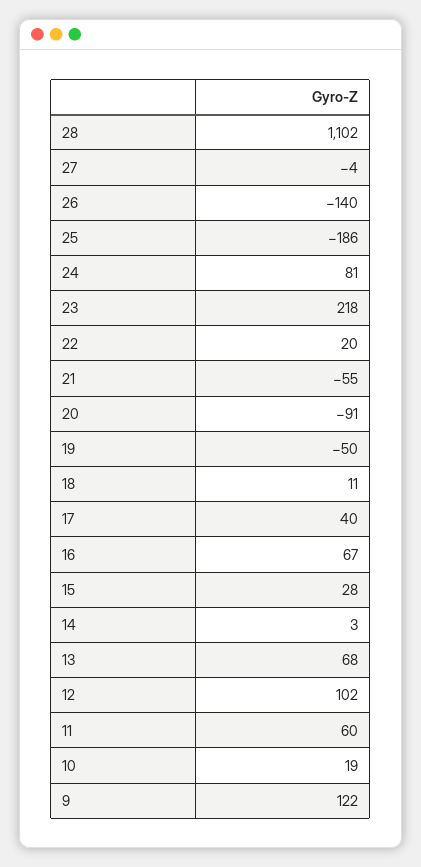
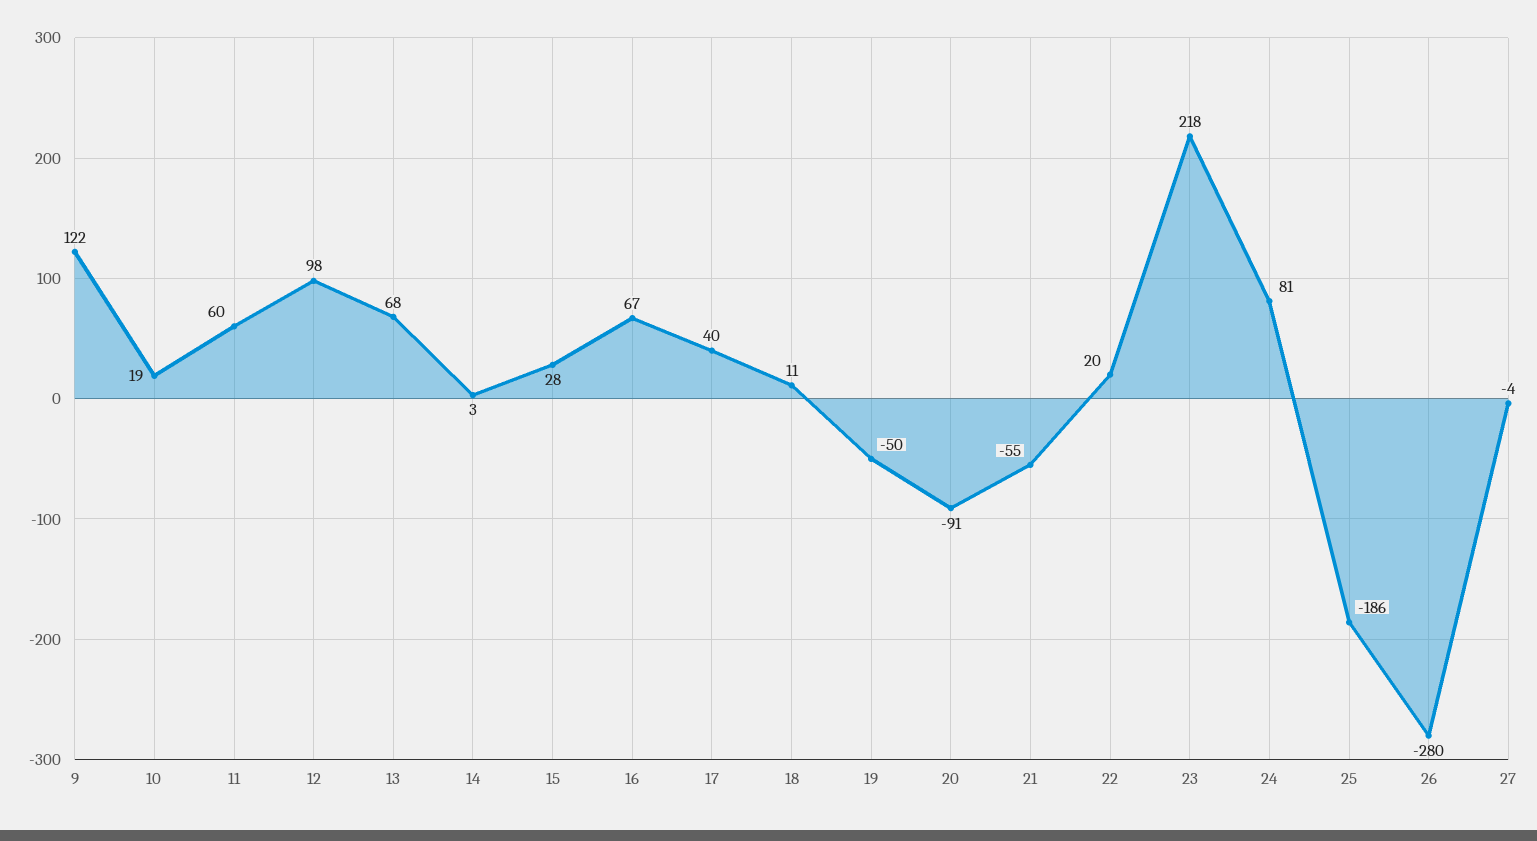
  {
-   "28": 1102,
    "27": -4,
-   "26": -140,
+   "26": -280,
    "25": -186,
    "24": 81,
    "23": 218,
    "22": 20,
    "21": -55,
    "20": -91,
    "19": -50,
    "18": 11,
    "17": 40,
    "16": 67,
    "15": 28,
    "14": 3,
    "13": 68,
-   "12": 102,
+   "12": 98,
    "11": 60,
    "10": 19,
    "9": 122
  }

